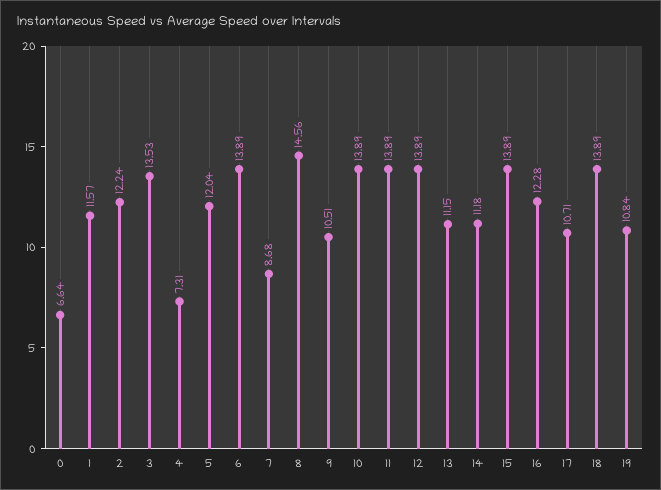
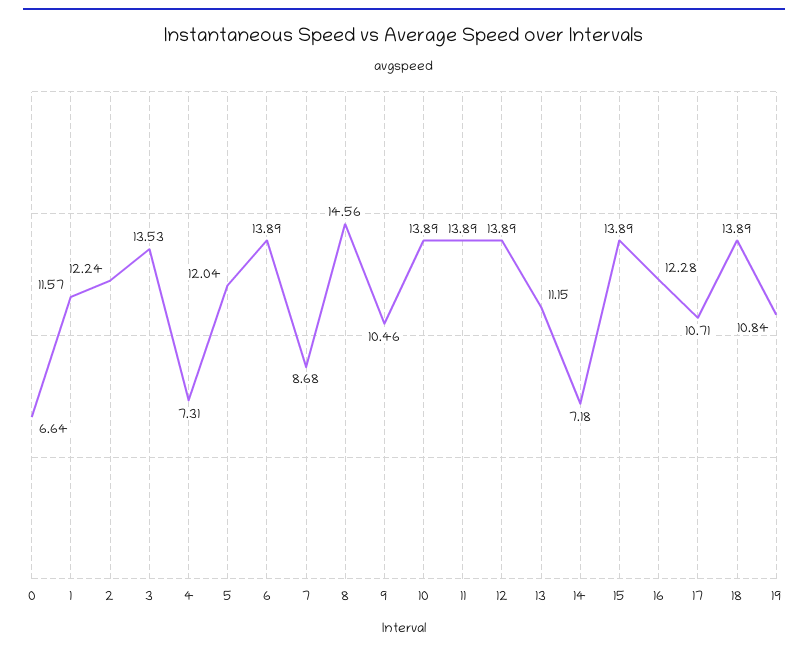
  {
    "0": 6.64,
    "1": 11.57,
    "2": 12.24,
    "3": 13.53,
    "4": 7.31,
    "5": 12.04,
    "6": 13.89,
    "7": 8.68,
    "8": 14.56,
-   "9": 10.51,
+   "9": 10.46,
    "10": 13.89,
    "11": 13.89,
    "12": 13.89,
    "13": 11.15,
-   "14": 11.18,
+   "14": 7.18,
    "15": 13.89,
    "16": 12.28,
    "17": 10.71,
    "18": 13.89,
    "19": 10.84
  }

